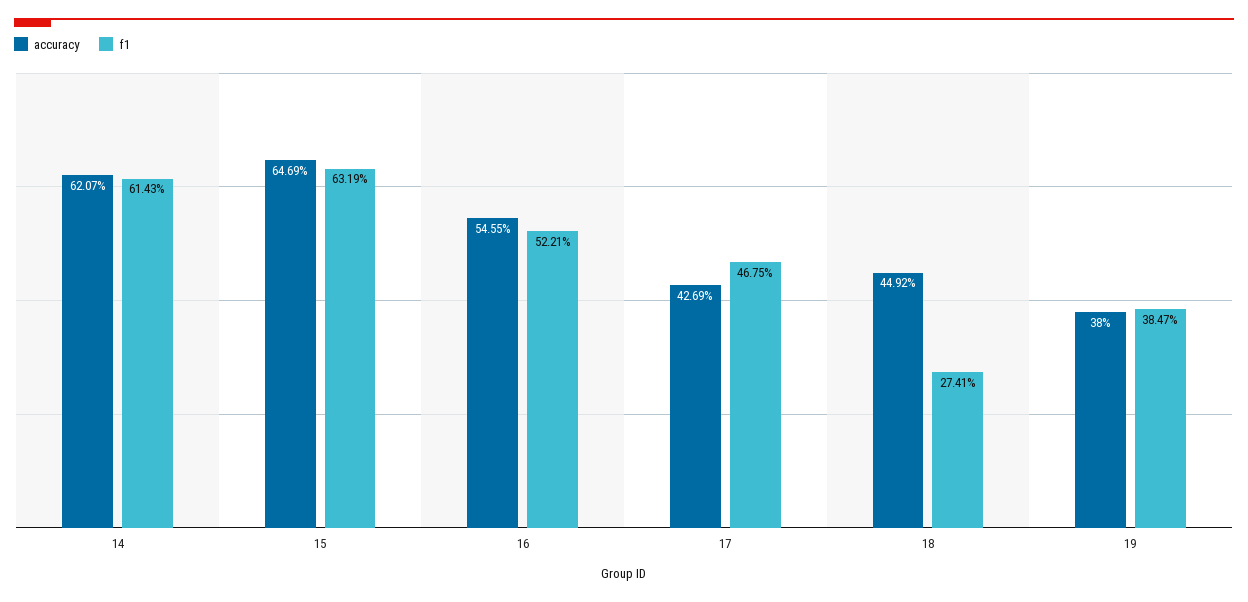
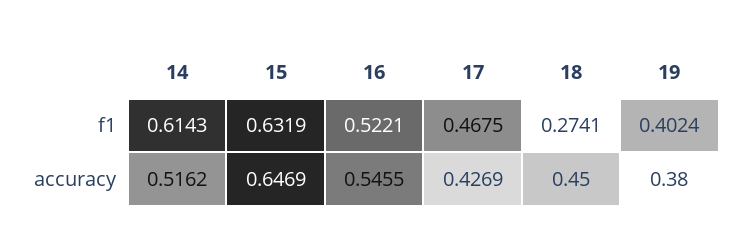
  {
    "accuracy": {
-     "14": 0.6207,
+     "14": 0.5162,
      "15": 0.6469,
      "16": 0.5455,
      "17": 0.4269,
-     "18": 0.4492,
+     "18": 0.45,
      "19": 0.38
    },
    "f1": {
      "14": 0.6143,
      "15": 0.6319,
      "16": 0.5221,
      "17": 0.4675,
      "18": 0.2741,
-     "19": 0.3847
+     "19": 0.4024
    }
  }

